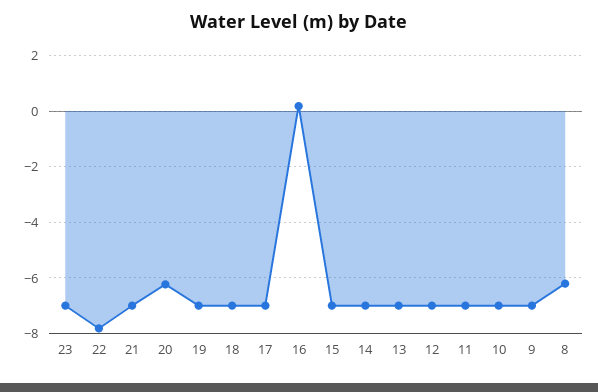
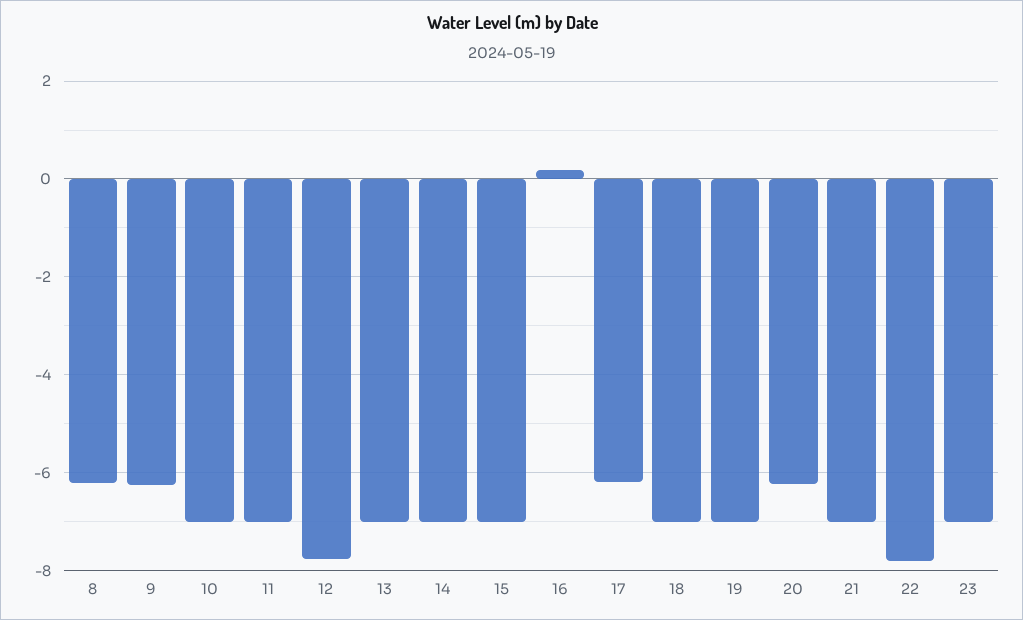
  {
    "23": -7,
    "22": -7.8,
    "21": -7,
    "20": -6.2,
    "19": -7,
    "18": -7,
-   "17": -7,
+   "17": -6.2,
    "16": 0.2,
    "15": -7,
    "14": -7,
    "13": -7,
-   "12": -7,
+   "12": -7.8,
    "11": -7,
    "10": -7,
-   "9": -7,
+   "9": -6.2,
    "8": -6.2
  }

